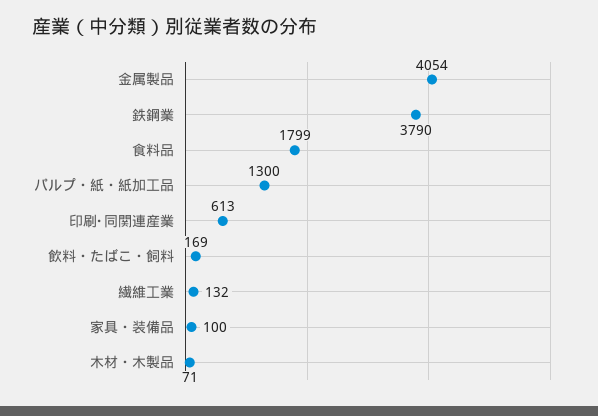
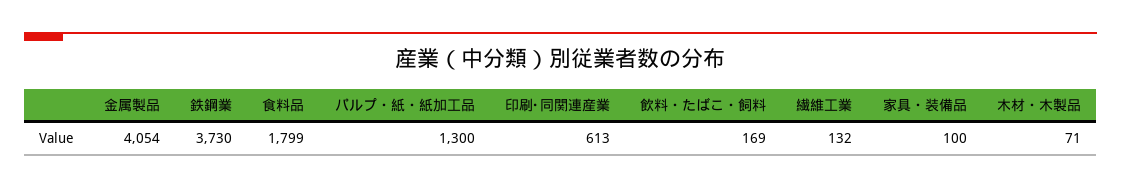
  {
    "金属製品": 4054,
-   "鉄鋼業": 3790,
+   "鉄鋼業": 3730,
    "食料品": 1799,
    "パルプ・紙・紙加工品": 1300,
    "印刷･同関連産業": 613,
    "飲料・たばこ・飼料": 169,
    "繊維工業": 132,
    "家具・装備品": 100,
    "木材・木製品": 71
  }

